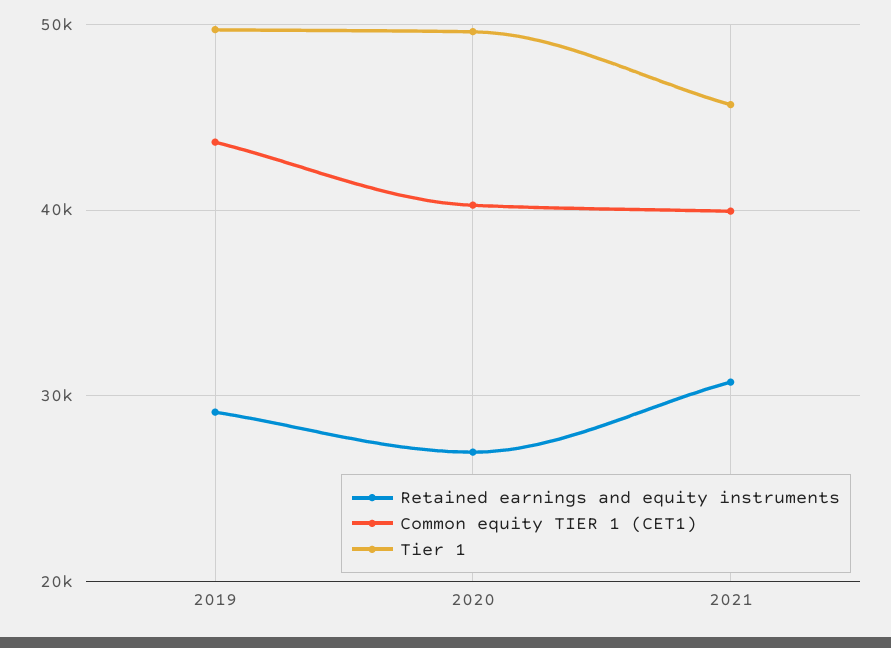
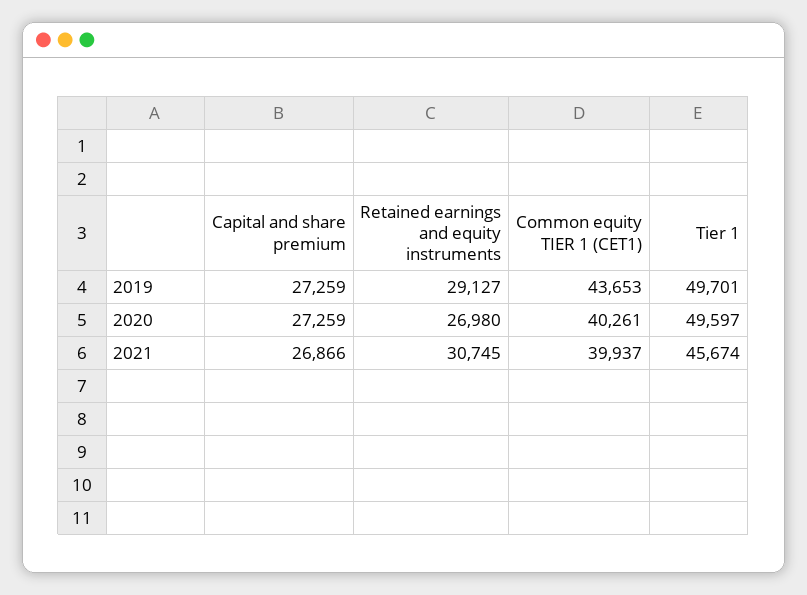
  {
    "Retained earnings and equity instruments": {
      "2019": 29127,
      "2020": 26980,
      "2021": 30745
    },
    "Common equity TIER 1 (CET1)": {
      "2019": 43653,
      "2020": 40261,
      "2021": 39937
    },
    "Tier 1": {
      "2019": 49701,
      "2020": 49597,
      "2021": 45674
-   }
+   },
+   "Capital and share premium": {
+     "2019": 27259,
+     "2020": 27259,
+     "2021": 26866
+   }
  }

